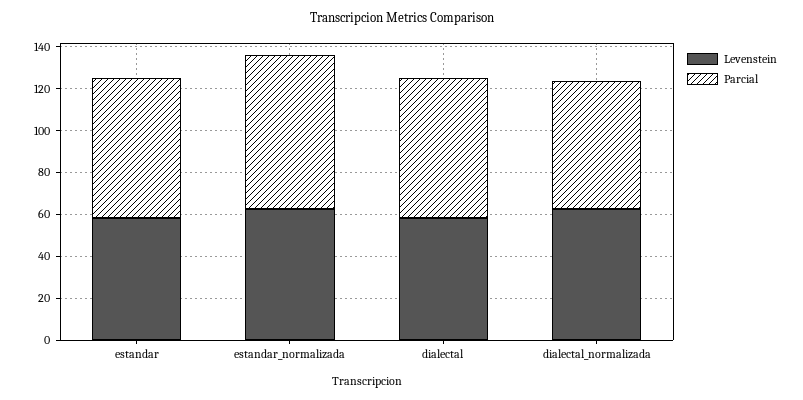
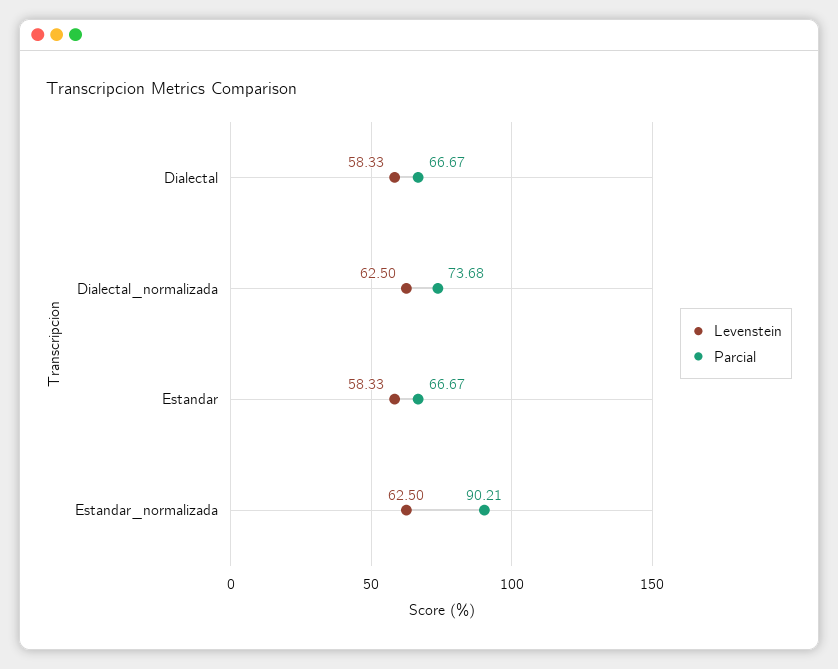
  {
    "Levenstein": {
      "estandar": 58.33,
      "estandar_normalizada": 62.5,
      "dialectal": 58.33,
      "dialectal_normalizada": 62.5
    },
    "Parcial": {
      "estandar": 66.67,
-     "estandar_normalizada": 75,
+     "estandar_normalizada": 90.21,
      "dialectal": 66.67,
-     "dialectal_normalizada": 60
+     "dialectal_normalizada": 73.68
    }
  }

